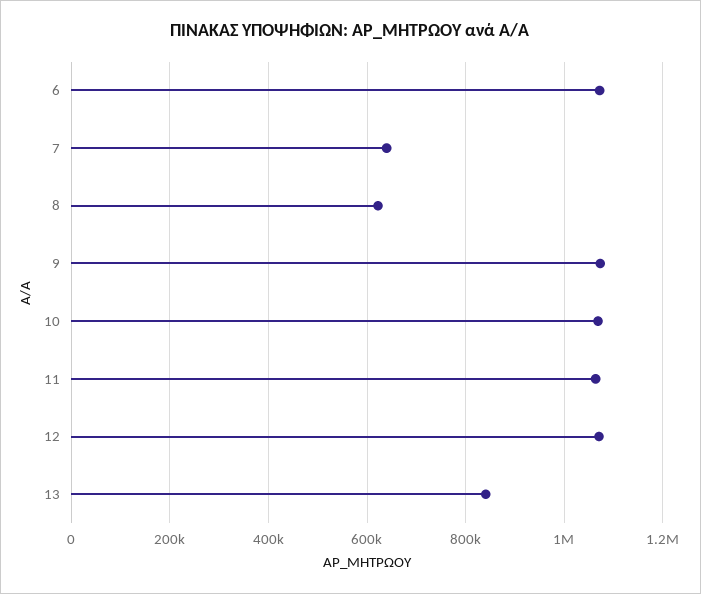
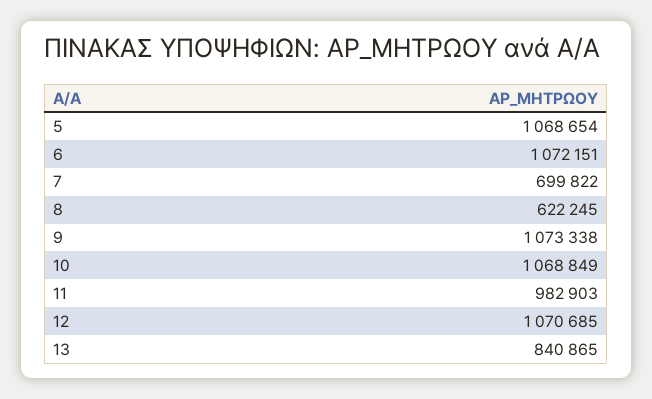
  {
    "6": 1072151,
-   "7": 640000,
+   "7": 699822,
    "8": 622245,
    "9": 1073338,
    "10": 1068849,
-   "11": 1060000,
+   "11": 982903,
    "12": 1070685,
-   "13": 840865
+   "13": 840865,
+   "5": 1068654
  }

